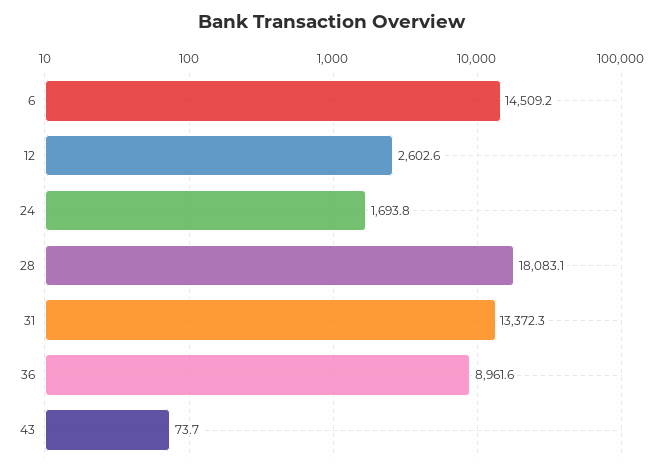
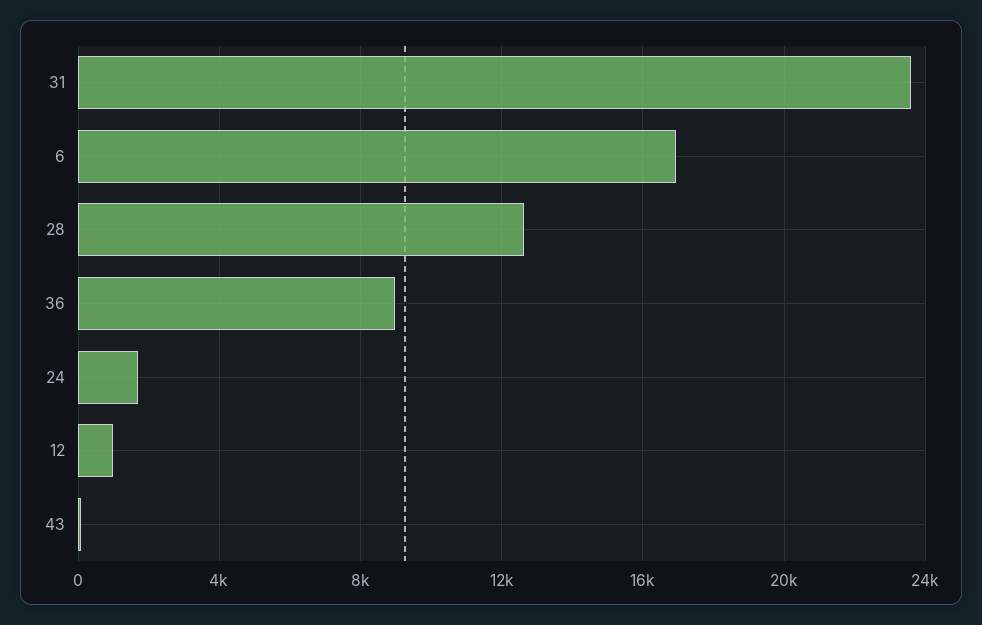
  {
-   "6": 14509.2,
+   "6": 17000,
-   "12": 2602.6,
+   "12": 1000,
    "24": 1693.8,
-   "28": 18083.1,
+   "28": 12500,
-   "31": 13372.3,
+   "31": 23500,
    "36": 8961.6,
    "43": 73.7
  }

